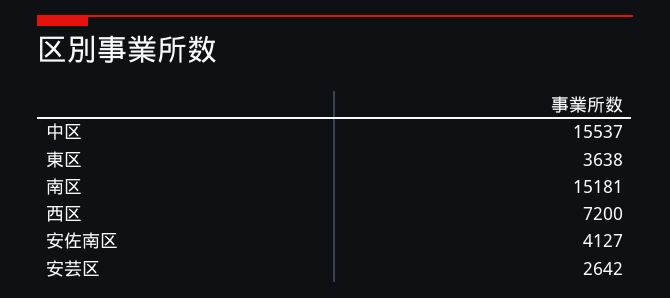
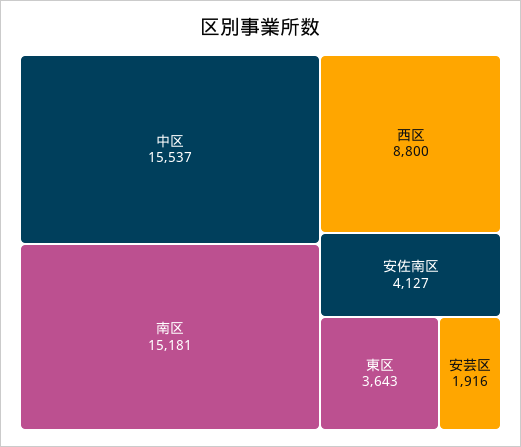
  {
    "中区": 15537,
-   "東区": 3638,
+   "東区": 3643,
    "南区": 15181,
-   "西区": 7200,
+   "西区": 8800,
    "安佐南区": 4127,
-   "安芸区": 2642
+   "安芸区": 1916
  }

